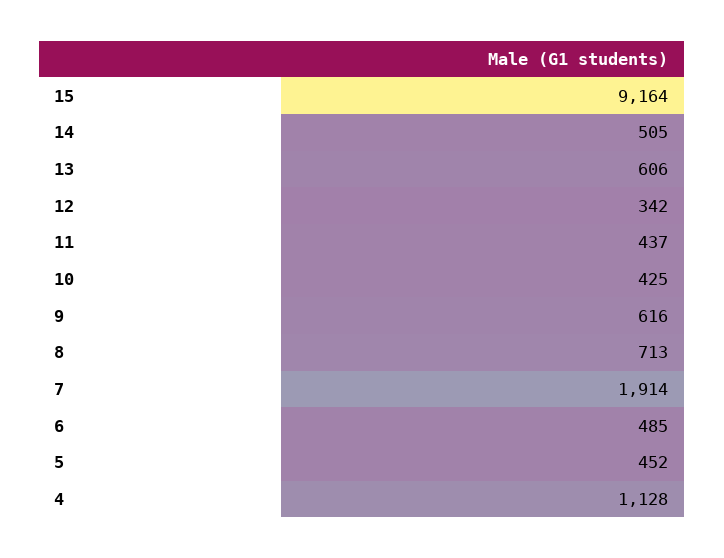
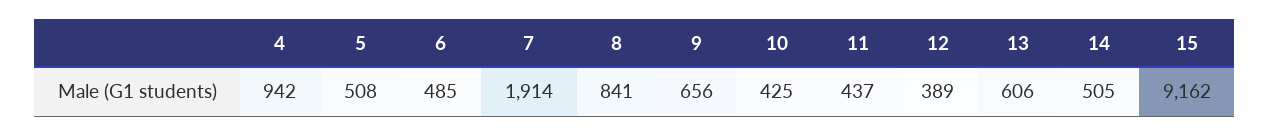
  {
-   "15": 9164,
+   "15": 9162,
    "14": 505,
    "13": 606,
-   "12": 342,
+   "12": 389,
    "11": 437,
    "10": 425,
-   "9": 616,
+   "9": 656,
-   "8": 713,
+   "8": 841,
    "7": 1914,
    "6": 485,
-   "5": 452,
+   "5": 508,
-   "4": 1128
+   "4": 942
  }

